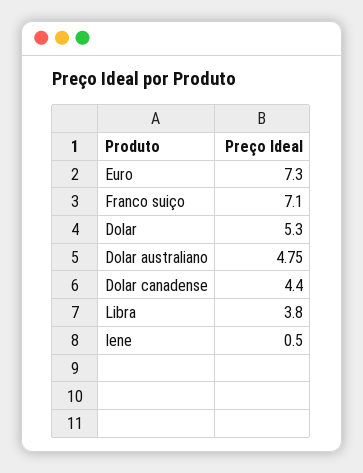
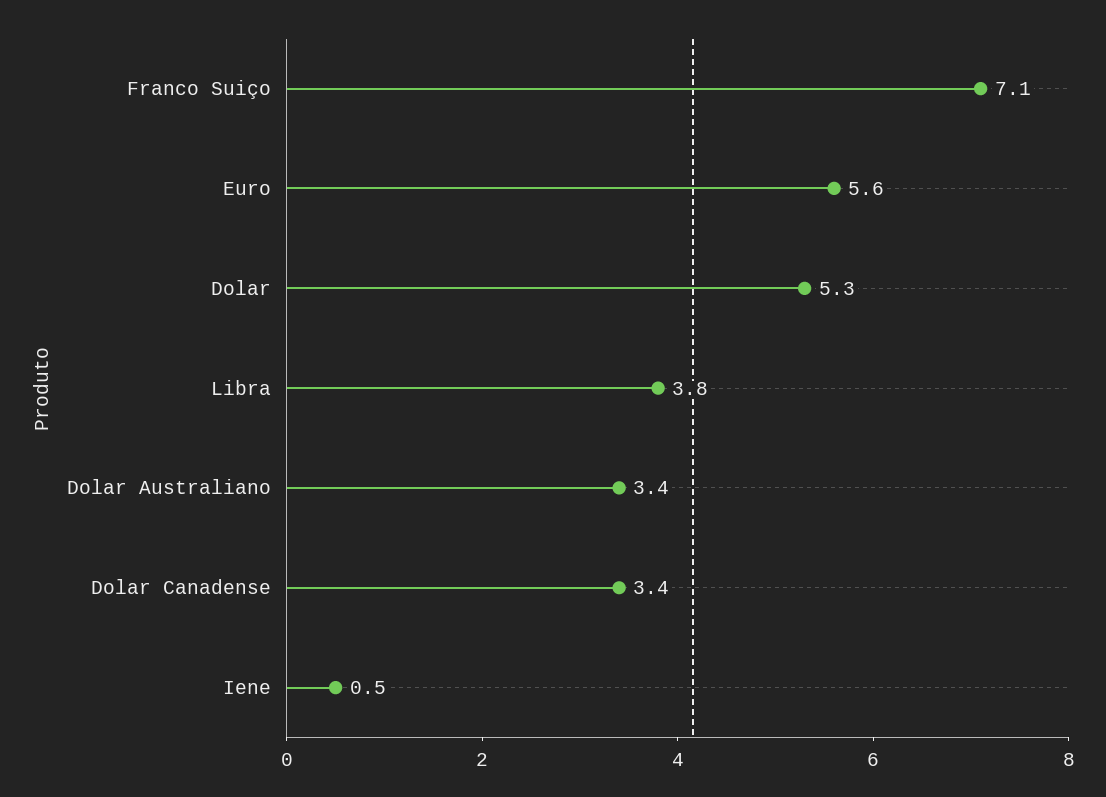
  {
-   "Euro": 7.3,
+   "Euro": 5.6,
    "Franco suiço": 7.1,
    "Dolar": 5.3,
-   "Dolar australiano": 4.75,
+   "Dolar australiano": 3.4,
-   "Dolar canadense": 4.4,
+   "Dolar canadense": 3.4,
    "Libra": 3.8,
    "Iene": 0.5
  }

